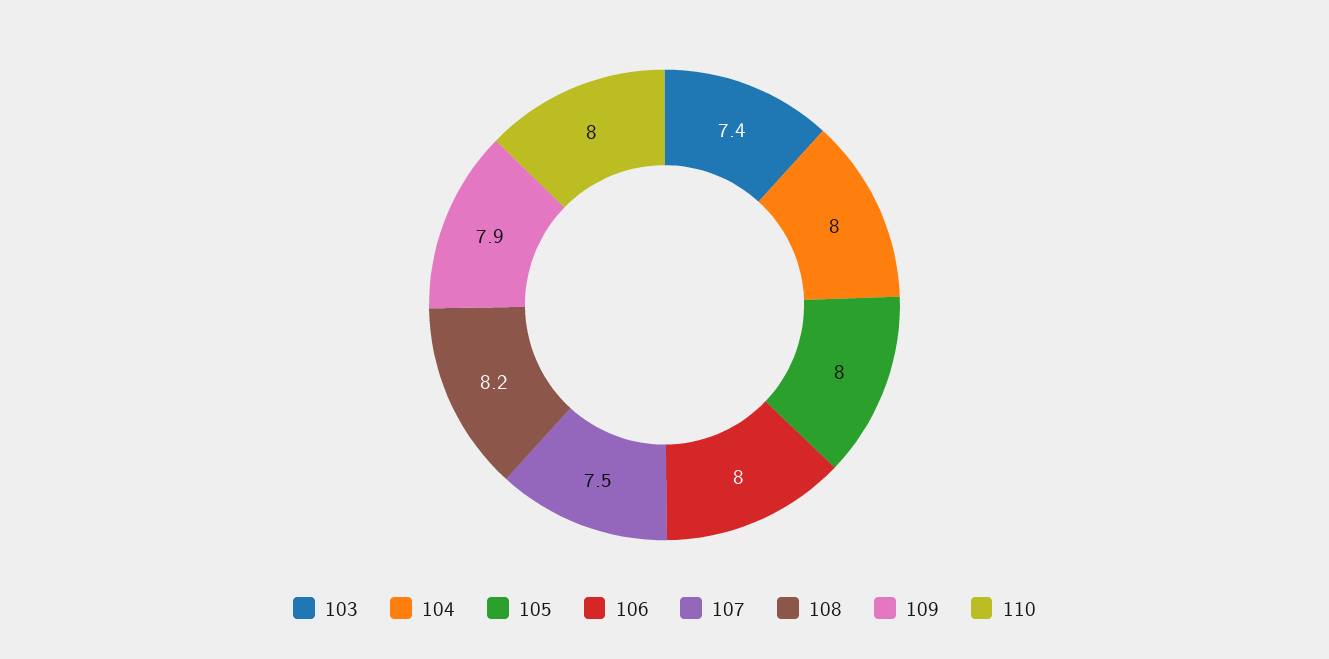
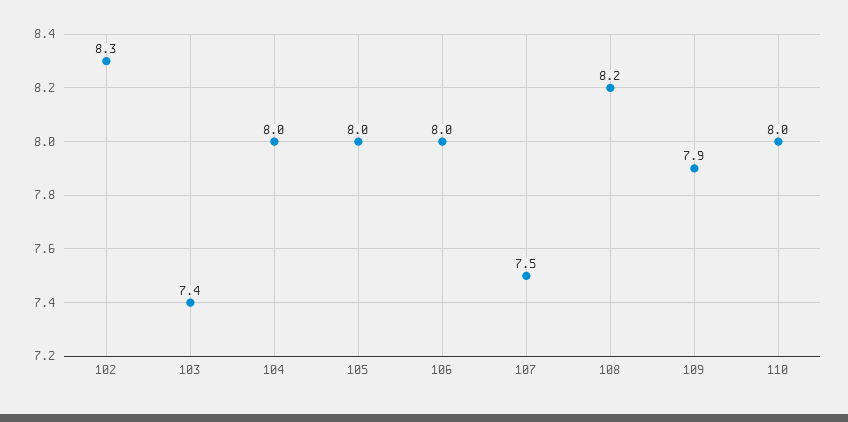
  {
    "103": 7.4,
    "104": 8,
    "105": 8,
    "106": 8,
    "107": 7.5,
    "108": 8.2,
    "109": 7.9,
-   "110": 8
+   "110": 8,
+   "102": 8.3
  }

